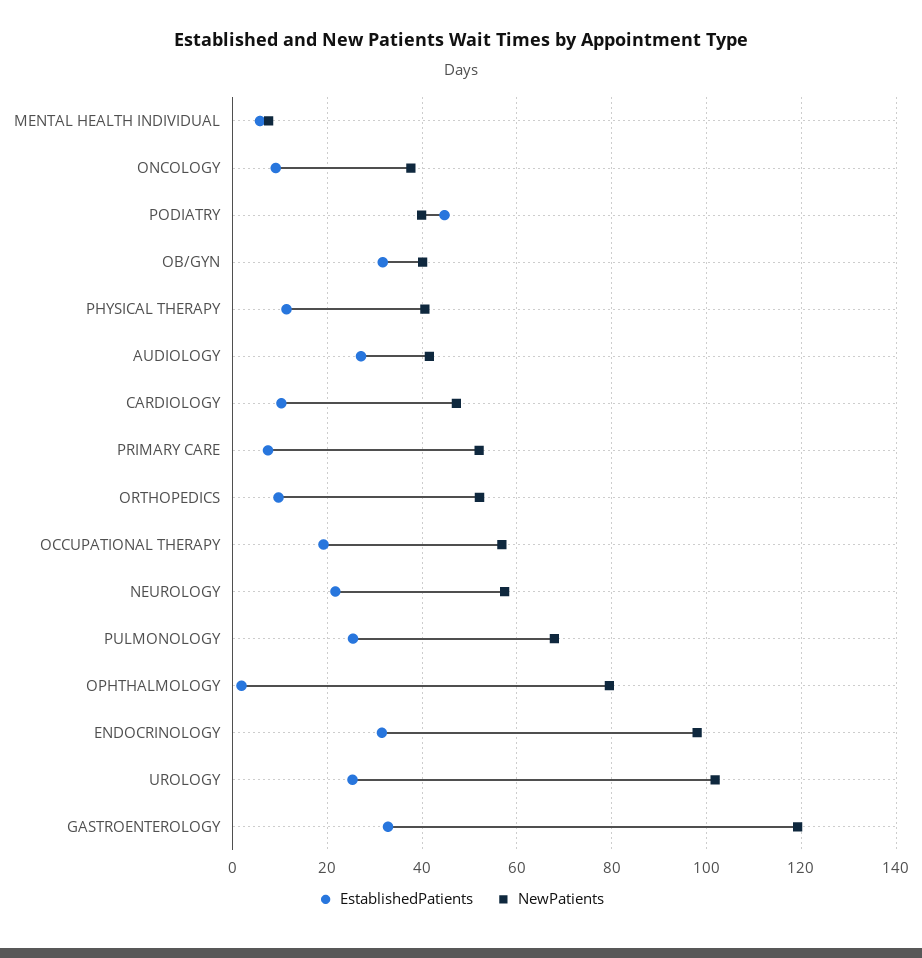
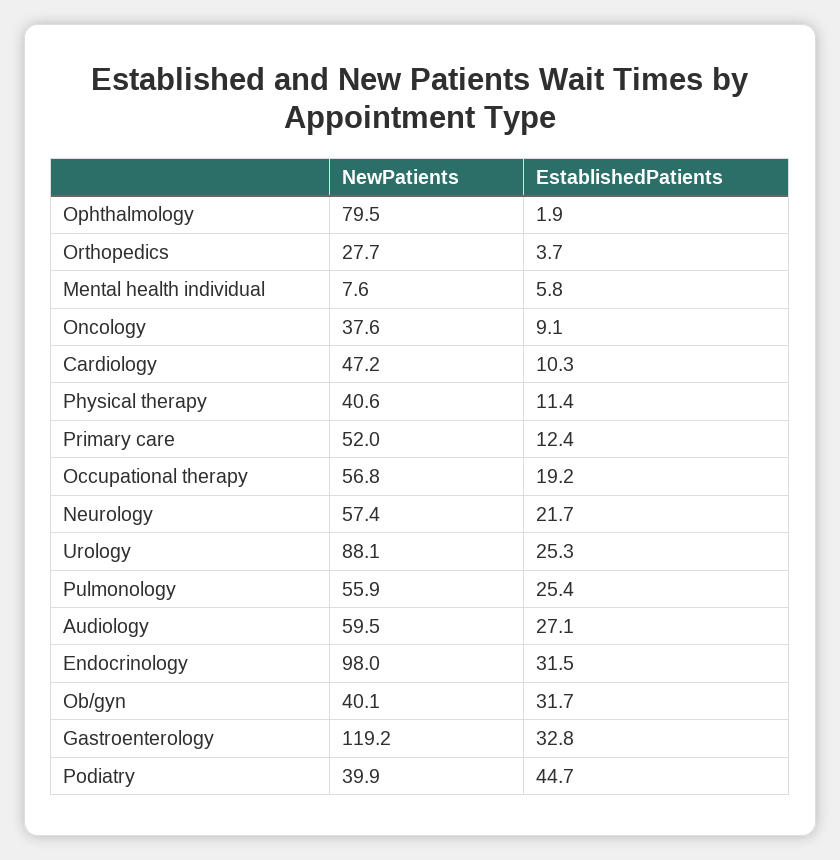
  {
    "EstablishedPatients": {
      "MENTAL HEALTH INDIVIDUAL": 5.8,
      "ONCOLOGY": 9.1,
      "PODIATRY": 44.7,
      "OB/GYN": 31.7,
      "PHYSICAL THERAPY": 11.4,
      "AUDIOLOGY": 27.1,
      "CARDIOLOGY": 10.3,
-     "PRIMARY CARE": 8,
+     "PRIMARY CARE": 12.4,
-     "ORTHOPEDICS": 10,
+     "ORTHOPEDICS": 3.7,
      "OCCUPATIONAL THERAPY": 19.2,
      "NEUROLOGY": 21.7,
      "PULMONOLOGY": 25.4,
      "OPHTHALMOLOGY": 1.9,
      "ENDOCRINOLOGY": 31.5,
      "UROLOGY": 25.3,
      "GASTROENTEROLOGY": 32.8
    },
    "NewPatients": {
      "MENTAL HEALTH INDIVIDUAL": 7.6,
      "ONCOLOGY": 37.6,
      "PODIATRY": 39.9,
      "OB/GYN": 40.1,
      "PHYSICAL THERAPY": 40.6,
-     "AUDIOLOGY": 42,
+     "AUDIOLOGY": 59.5,
      "CARDIOLOGY": 47.2,
      "PRIMARY CARE": 52,
-     "ORTHOPEDICS": 52,
+     "ORTHOPEDICS": 27.7,
      "OCCUPATIONAL THERAPY": 56.8,
      "NEUROLOGY": 57.4,
-     "PULMONOLOGY": 68,
+     "PULMONOLOGY": 55.9,
      "OPHTHALMOLOGY": 79.5,
      "ENDOCRINOLOGY": 98,
-     "UROLOGY": 102,
+     "UROLOGY": 88.1,
      "GASTROENTEROLOGY": 119.2
    }
  }

